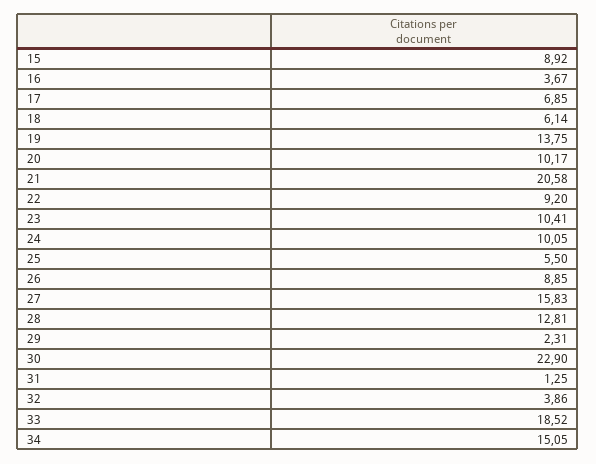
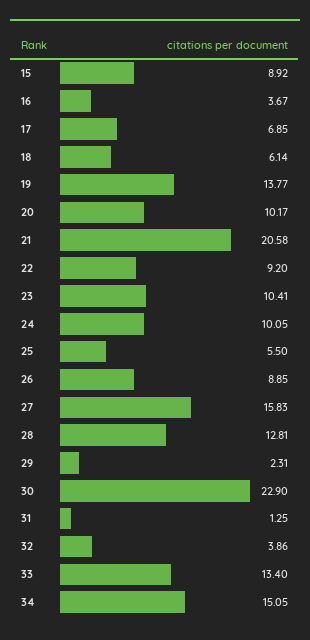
  {
    "15": 8.92,
    "16": 3.67,
    "17": 6.85,
    "18": 6.14,
-   "19": 13.75,
+   "19": 13.77,
    "20": 10.17,
    "21": 20.58,
    "22": 9.2,
    "23": 10.41,
    "24": 10.05,
    "25": 5.5,
    "26": 8.85,
    "27": 15.83,
    "28": 12.81,
    "29": 2.31,
    "30": 22.9,
    "31": 1.25,
    "32": 3.86,
-   "33": 18.52,
+   "33": 13.4,
    "34": 15.05
  }

